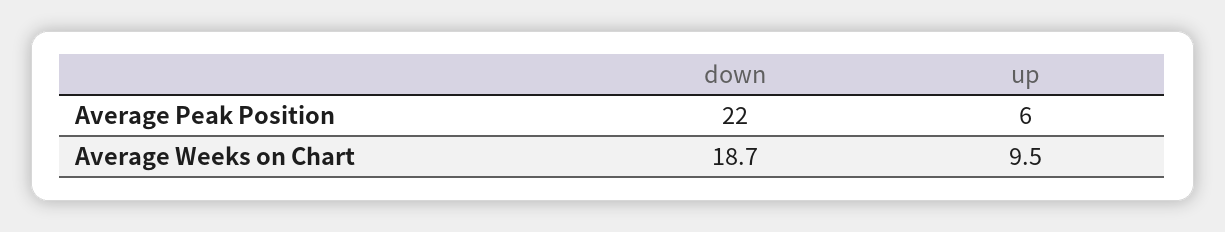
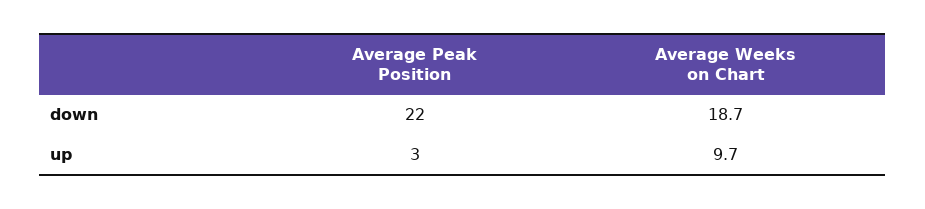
  {
    "down": {
      "Average Peak Position": 22,
      "Average Weeks on Chart": 18.7
    },
    "up": {
-     "Average Peak Position": 6,
+     "Average Peak Position": 3,
-     "Average Weeks on Chart": 9.5
+     "Average Weeks on Chart": 9.7
    }
  }

